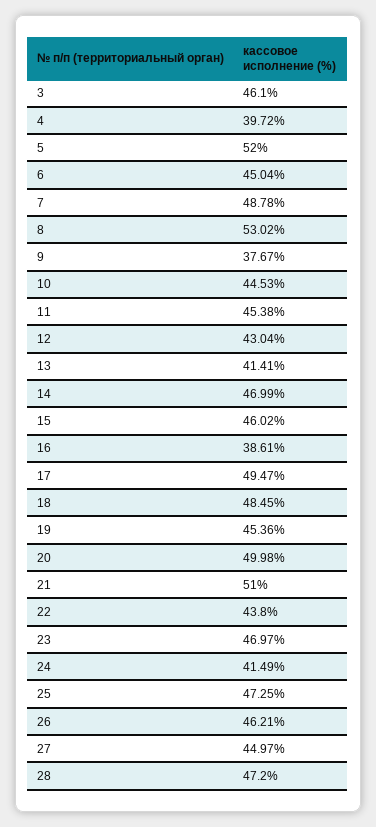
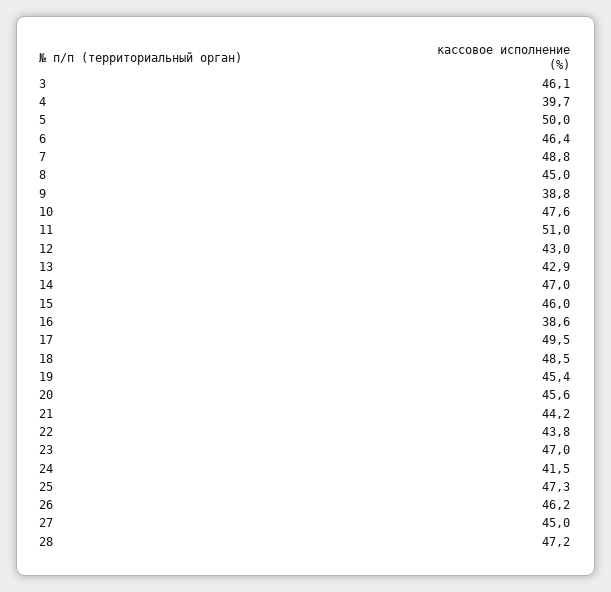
  {
    "3": 46.1,
    "4": 39.72,
-   "5": 52,
+   "5": 50,
-   "6": 45.04,
+   "6": 46.4,
    "7": 48.78,
-   "8": 53.02,
+   "8": 45,
-   "9": 37.67,
+   "9": 38.8,
-   "10": 44.53,
+   "10": 47.6,
-   "11": 45.38,
+   "11": 51,
    "12": 43.04,
-   "13": 41.41,
+   "13": 42.9,
    "14": 46.99,
    "15": 46.02,
    "16": 38.61,
    "17": 49.47,
    "18": 48.45,
    "19": 45.36,
-   "20": 49.98,
+   "20": 45.6,
-   "21": 51,
+   "21": 44.2,
    "22": 43.8,
    "23": 46.97,
    "24": 41.49,
    "25": 47.25,
    "26": 46.21,
    "27": 44.97,
    "28": 47.2
  }

